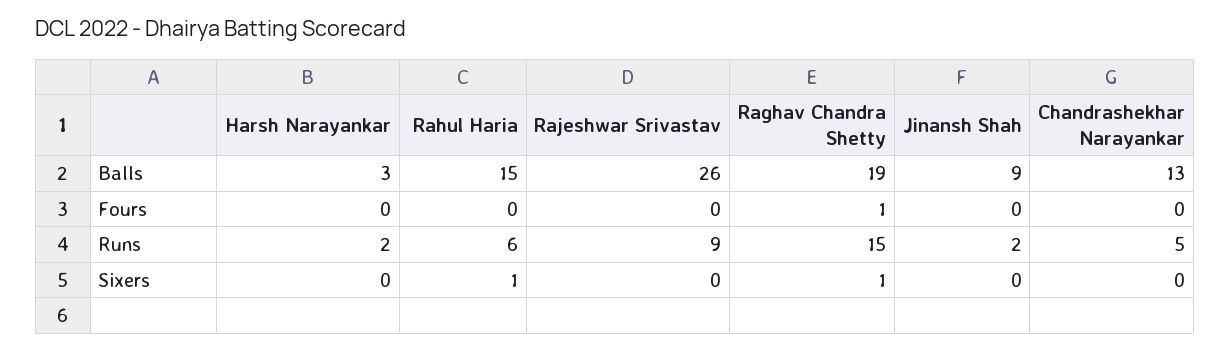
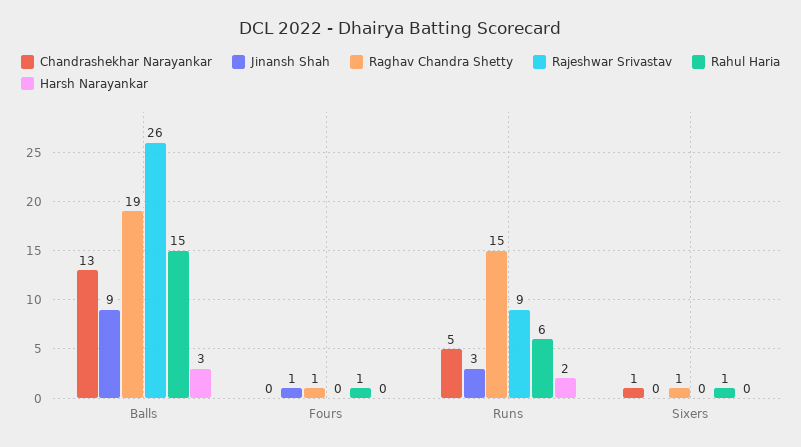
  {
    "Harsh Narayankar": {
      "Balls": 3,
      "Fours": 0,
      "Runs": 2,
      "Sixers": 0
    },
    "Rahul Haria": {
      "Balls": 15,
-     "Fours": 0,
+     "Fours": 1,
      "Runs": 6,
      "Sixers": 1
    },
    "Rajeshwar Srivastav": {
      "Balls": 26,
      "Fours": 0,
      "Runs": 9,
      "Sixers": 0
    },
    "Raghav Chandra Shetty": {
      "Balls": 19,
      "Fours": 1,
      "Runs": 15,
      "Sixers": 1
    },
    "Jinansh Shah": {
      "Balls": 9,
-     "Fours": 0,
+     "Fours": 1,
-     "Runs": 2,
+     "Runs": 3,
      "Sixers": 0
    },
    "Chandrashekhar Narayankar": {
      "Balls": 13,
      "Fours": 0,
      "Runs": 5,
-     "Sixers": 0
+     "Sixers": 1
    }
  }

